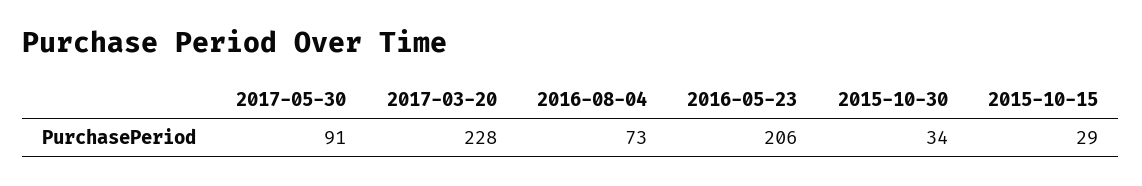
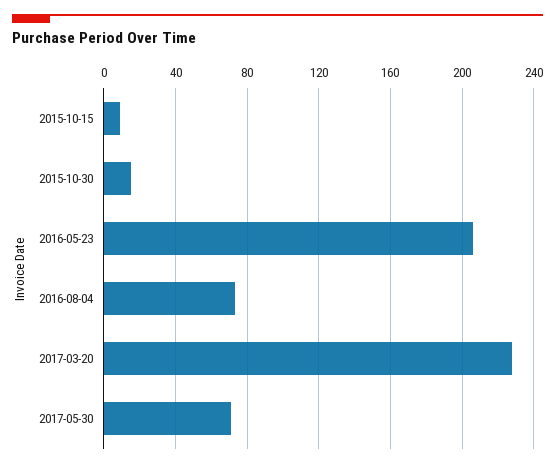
  {
-   "2017-05-30": 91,
+   "2017-05-30": 70,
    "2017-03-20": 228,
    "2016-08-04": 73,
    "2016-05-23": 206,
-   "2015-10-30": 34,
+   "2015-10-30": 15,
-   "2015-10-15": 29
+   "2015-10-15": 10
  }

